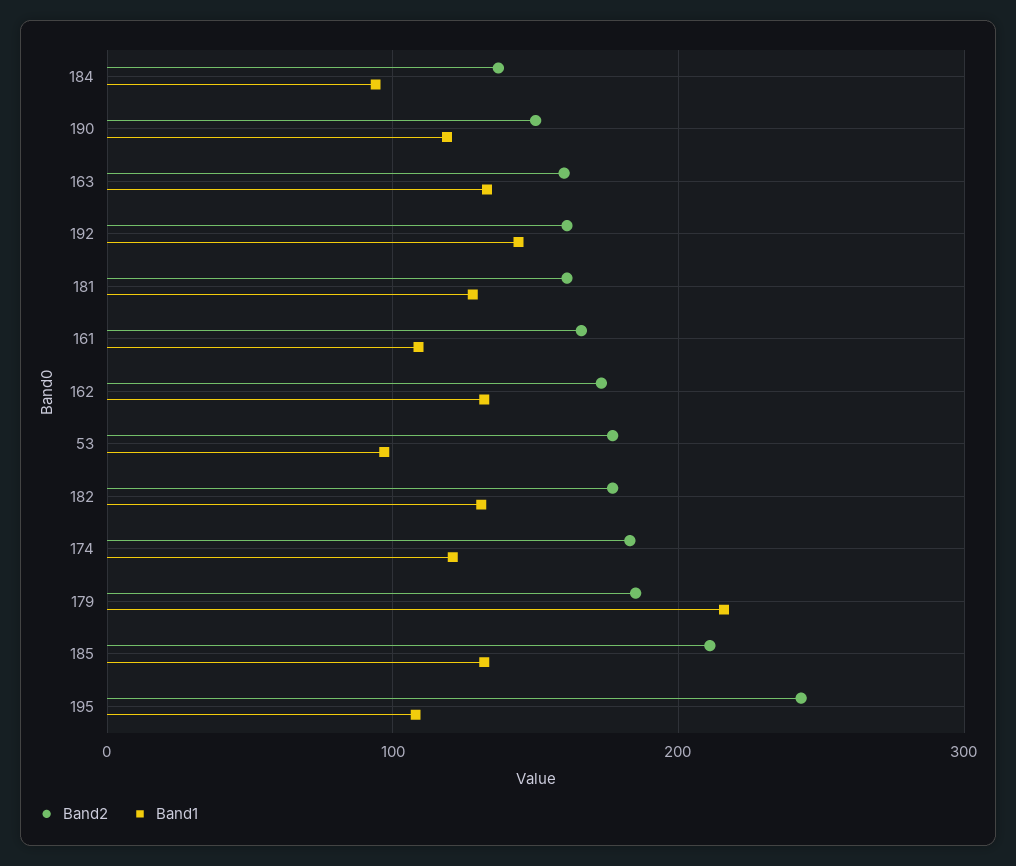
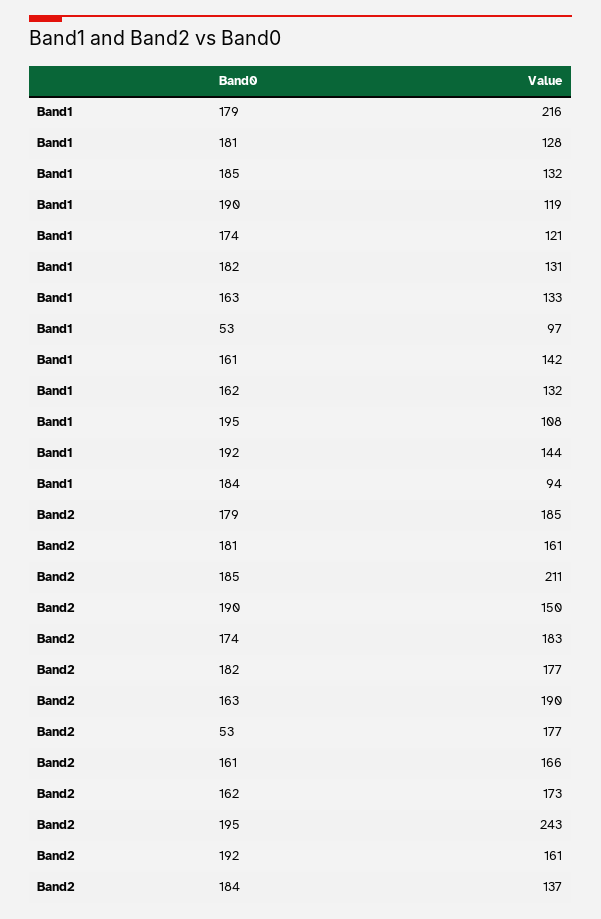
  {
    "Band2": {
      "184": 137,
      "190": 150,
-     "163": 160,
+     "163": 190,
      "192": 161,
      "181": 161,
      "161": 166,
      "162": 173,
      "53": 177,
      "182": 177,
      "174": 183,
      "179": 185,
      "185": 211,
      "195": 243
    },
    "Band1": {
      "184": 94,
      "190": 119,
      "163": 133,
      "192": 144,
      "181": 128,
-     "161": 110,
+     "161": 142,
      "162": 132,
      "53": 97,
      "182": 131,
      "174": 121,
      "179": 216,
      "185": 132,
      "195": 108
    }
  }

